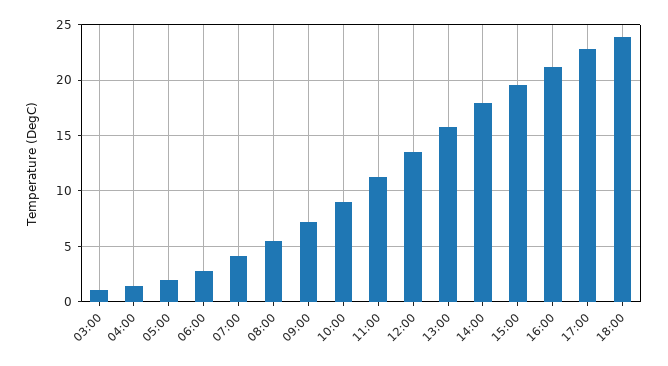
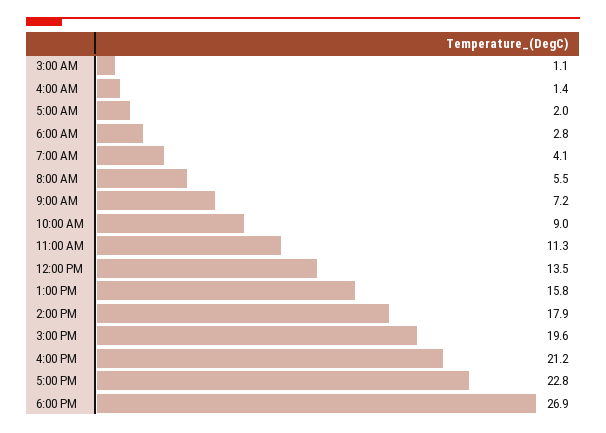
  {
    "03:00": 1.1,
    "04:00": 1.4,
    "05:00": 2,
    "06:00": 2.8,
    "07:00": 4.1,
    "08:00": 5.5,
    "09:00": 7.2,
    "10:00": 9,
    "11:00": 11.3,
    "12:00": 13.5,
    "13:00": 15.8,
    "14:00": 17.9,
    "15:00": 19.6,
    "16:00": 21.2,
    "17:00": 22.8,
-   "18:00": 24
+   "18:00": 26.9
  }

